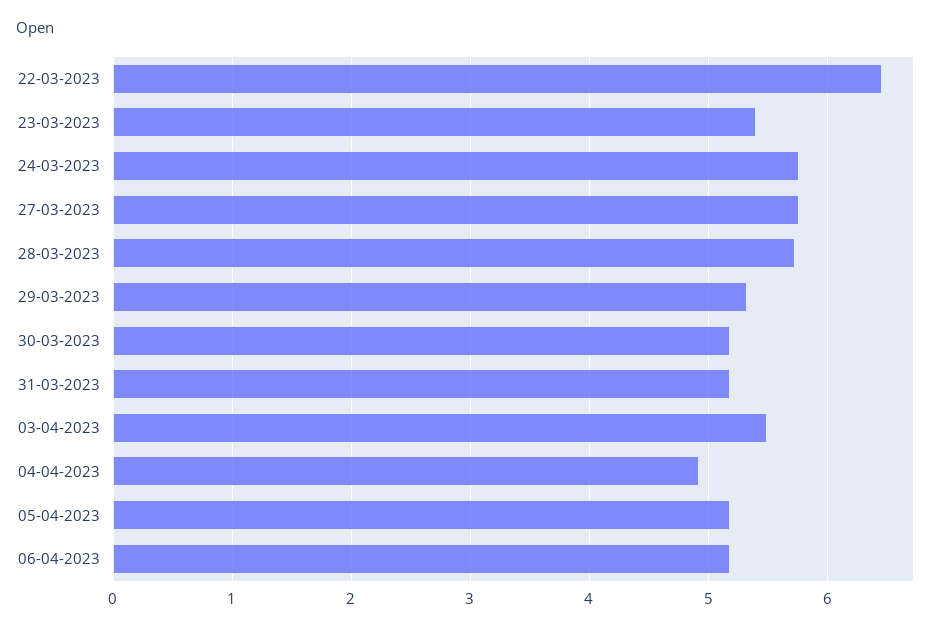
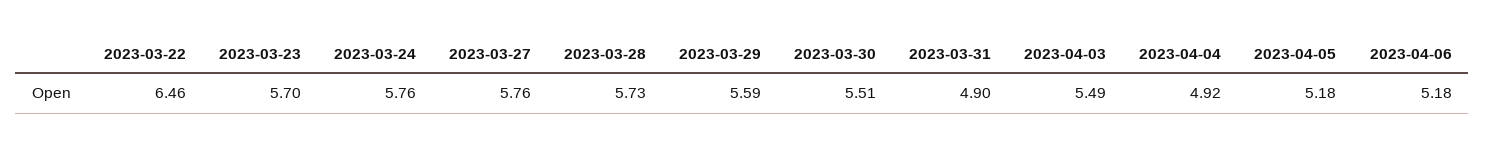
  {
    "22-03-2023": 6.46,
-   "23-03-2023": 5.4,
+   "23-03-2023": 5.7,
    "24-03-2023": 5.76,
    "27-03-2023": 5.76,
    "28-03-2023": 5.73,
-   "29-03-2023": 5.3,
+   "29-03-2023": 5.59,
-   "30-03-2023": 5.2,
+   "30-03-2023": 5.51,
-   "31-03-2023": 5.2,
+   "31-03-2023": 4.9,
    "03-04-2023": 5.49,
    "04-04-2023": 4.92,
    "05-04-2023": 5.18,
    "06-04-2023": 5.18
  }

